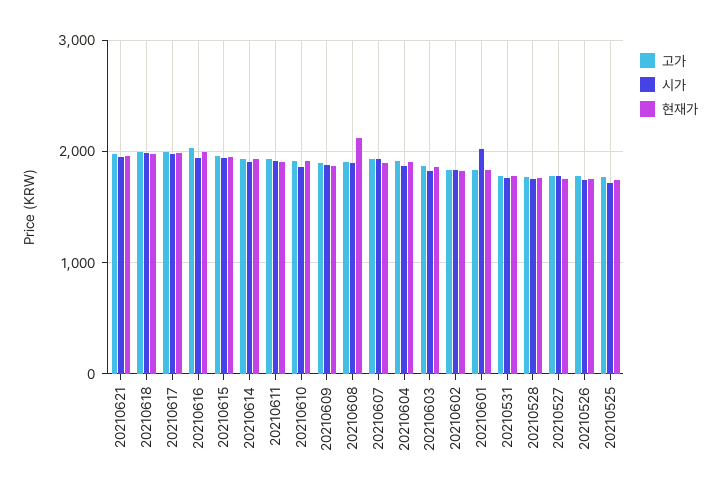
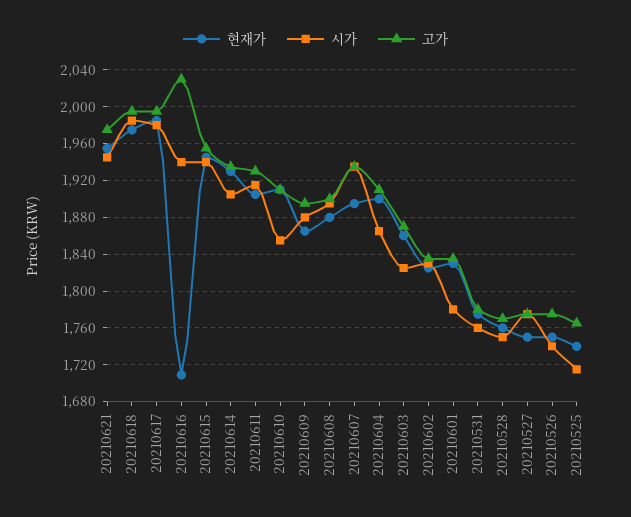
  {
    "고가": {
      "20210621": 1980,
      "20210618": 2000,
      "20210617": 2000,
      "20210616": 2030,
      "20210615": 1960,
      "20210614": 1940,
      "20210611": 1930,
      "20210610": 1910,
      "20210609": 1900,
      "20210608": 1900,
      "20210607": 1940,
      "20210604": 1910,
      "20210603": 1870,
      "20210602": 1840,
      "20210601": 1840,
      "20210531": 1780,
      "20210528": 1770,
      "20210527": 1780,
      "20210526": 1780,
      "20210525": 1770
    },
    "시가": {
      "20210621": 1950,
      "20210618": 1990,
      "20210617": 1980,
      "20210616": 1940,
      "20210615": 1940,
      "20210614": 1910,
      "20210611": 1920,
      "20210610": 1860,
      "20210609": 1880,
      "20210608": 1900,
      "20210607": 1940,
      "20210604": 1870,
      "20210603": 1830,
      "20210602": 1830,
-     "20210601": 2000,
+     "20210601": 1780,
      "20210531": 1760,
      "20210528": 1750,
      "20210527": 1780,
      "20210526": 1740,
      "20210525": 1720
    },
    "현재가": {
      "20210621": 1960,
      "20210618": 1980,
      "20210617": 1990,
-     "20210616": 2000,
+     "20210616": 1710,
      "20210615": 1950,
      "20210614": 1930,
      "20210611": 1910,
      "20210610": 1910,
      "20210609": 1870,
-     "20210608": 2100,
+     "20210608": 1880,
      "20210607": 1900,
      "20210604": 1900,
      "20210603": 1860,
      "20210602": 1830,
      "20210601": 1830,
      "20210531": 1780,
      "20210528": 1760,
      "20210527": 1750,
      "20210526": 1750,
      "20210525": 1740
    }
  }

